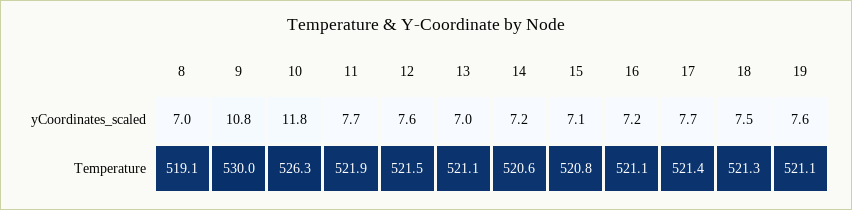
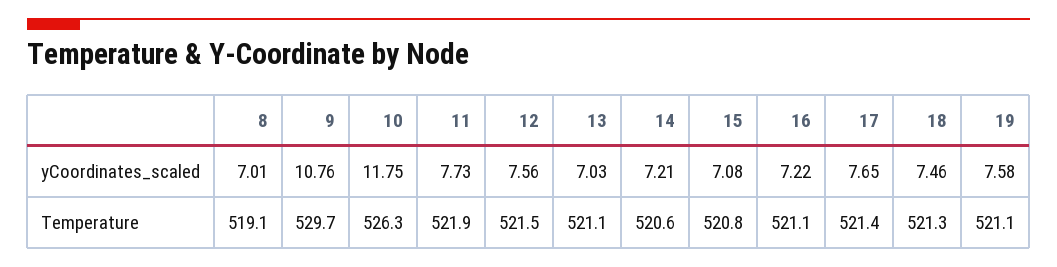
  {
    "8": {
      "yCoordinates_scaled": 7.01,
      "Temperature": 519.1
    },
    "9": {
      "yCoordinates_scaled": 10.76,
-     "Temperature": 530
+     "Temperature": 529.7
    },
    "10": {
      "yCoordinates_scaled": 11.75,
      "Temperature": 526.3
    },
    "11": {
      "yCoordinates_scaled": 7.73,
      "Temperature": 521.9
    },
    "12": {
      "yCoordinates_scaled": 7.56,
      "Temperature": 521.5
    },
    "13": {
      "yCoordinates_scaled": 7.03,
      "Temperature": 521.1
    },
    "14": {
      "yCoordinates_scaled": 7.21,
      "Temperature": 520.6
    },
    "15": {
      "yCoordinates_scaled": 7.08,
      "Temperature": 520.8
    },
    "16": {
      "yCoordinates_scaled": 7.22,
      "Temperature": 521.1
    },
    "17": {
      "yCoordinates_scaled": 7.65,
      "Temperature": 521.4
    },
    "18": {
      "yCoordinates_scaled": 7.46,
      "Temperature": 521.3
    },
    "19": {
      "yCoordinates_scaled": 7.58,
      "Temperature": 521.1
    }
  }

